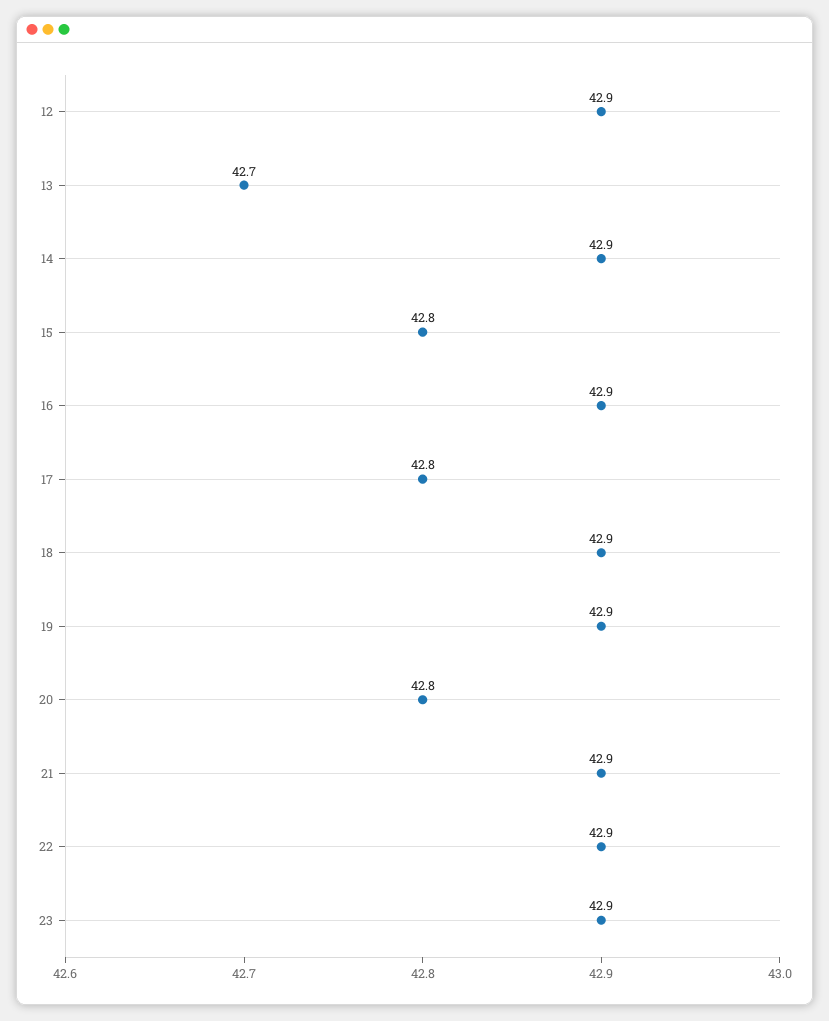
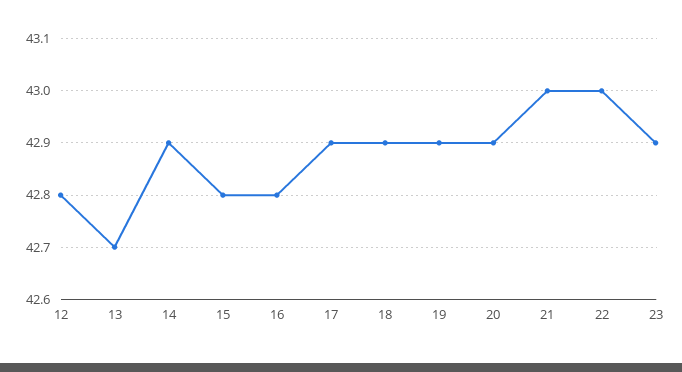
  {
-   "12": 42.9,
+   "12": 42.8,
    "13": 42.7,
    "14": 42.9,
    "15": 42.8,
-   "16": 42.9,
+   "16": 42.8,
-   "17": 42.8,
+   "17": 42.9,
    "18": 42.9,
    "19": 42.9,
-   "20": 42.8,
+   "20": 42.9,
-   "21": 42.9,
+   "21": 43,
-   "22": 42.9,
+   "22": 43,
    "23": 42.9
  }

